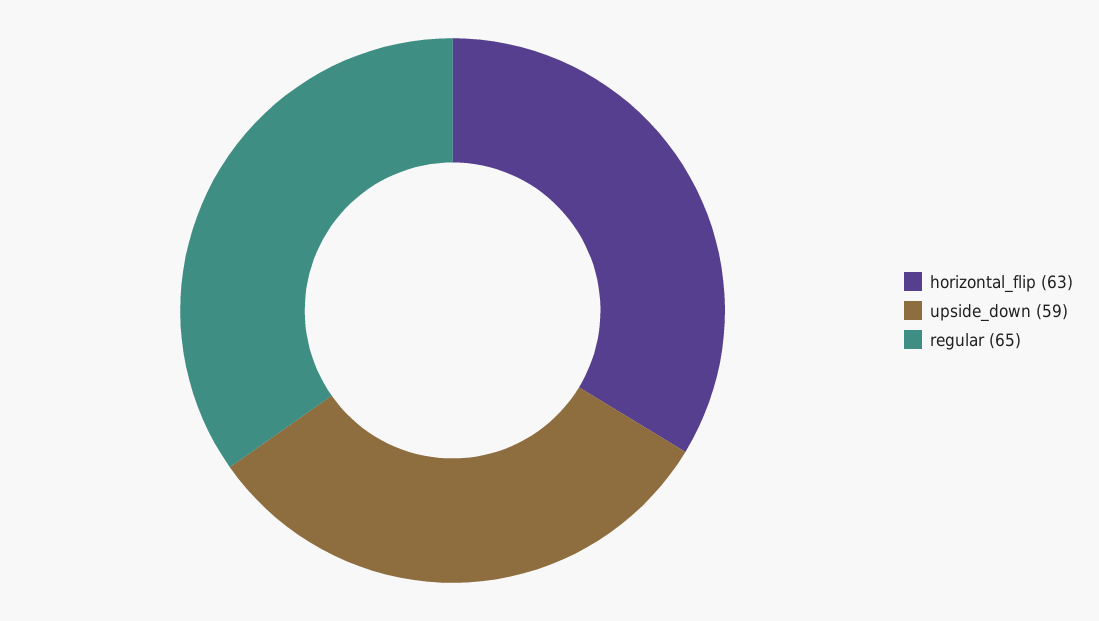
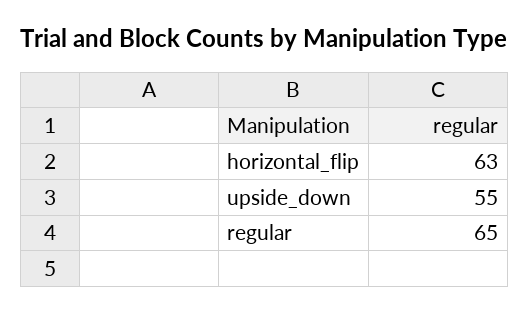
  {
    "horizontal_flip": 63,
-   "upside_down": 59,
+   "upside_down": 55,
    "regular": 65
  }

